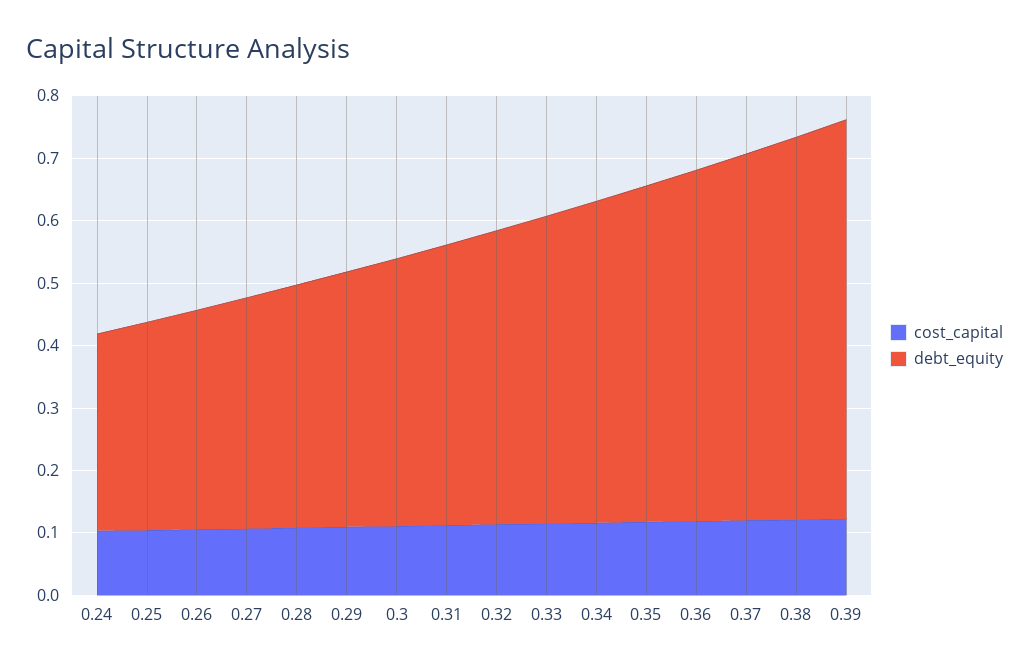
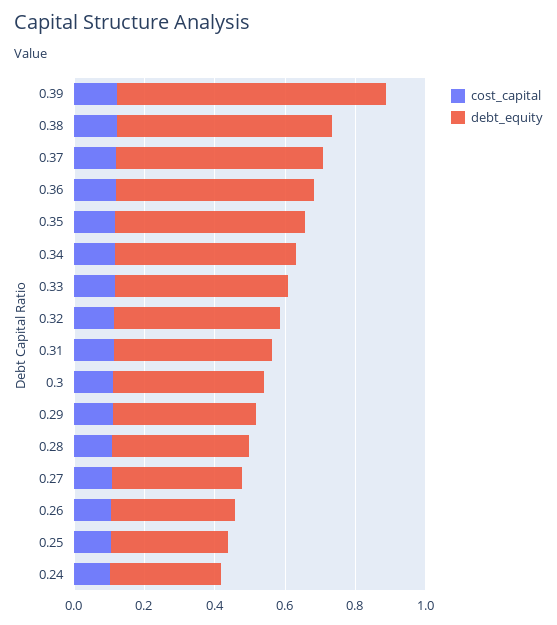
  {
    "cost_capital": {
      "0.24": 0.1,
      "0.25": 0.1,
      "0.26": 0.1,
      "0.27": 0.1,
      "0.28": 0.1,
      "0.29": 0.1,
      "0.3": 0.12,
      "0.31": 0.12,
      "0.32": 0.12,
      "0.33": 0.12,
      "0.34": 0.12,
      "0.35": 0.12,
      "0.36": 0.12,
      "0.37": 0.12,
      "0.38": 0.12,
      "0.39": 0.12
    },
    "debt_equity": {
      "0.24": 0.32,
      "0.25": 0.34,
      "0.26": 0.36,
      "0.27": 0.36,
      "0.28": 0.38,
      "0.29": 0.4,
      "0.3": 0.42,
      "0.31": 0.44,
      "0.32": 0.48,
      "0.33": 0.5,
      "0.34": 0.52,
      "0.35": 0.54,
      "0.36": 0.56,
      "0.37": 0.58,
      "0.38": 0.62,
-     "0.39": 0.64
+     "0.39": 0.75
    }
  }

